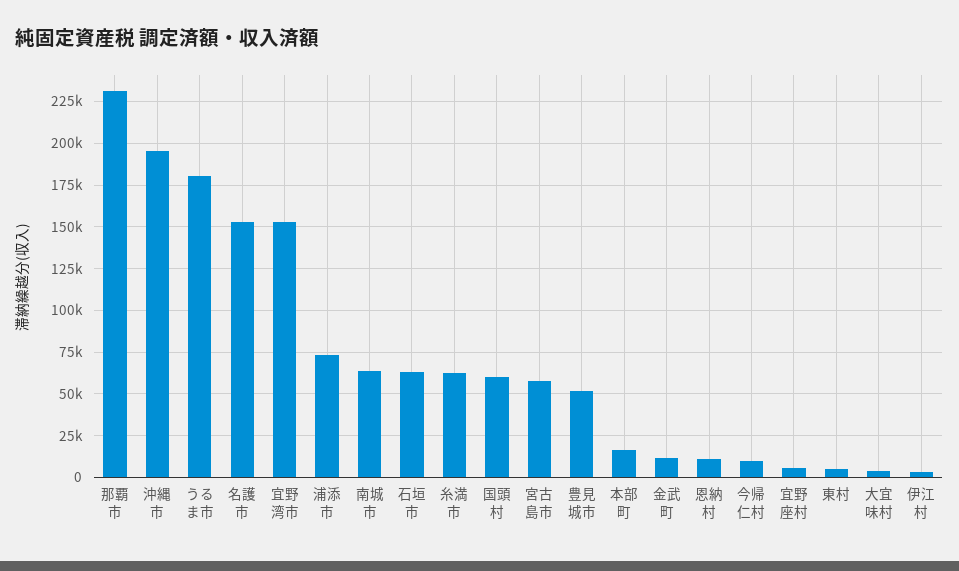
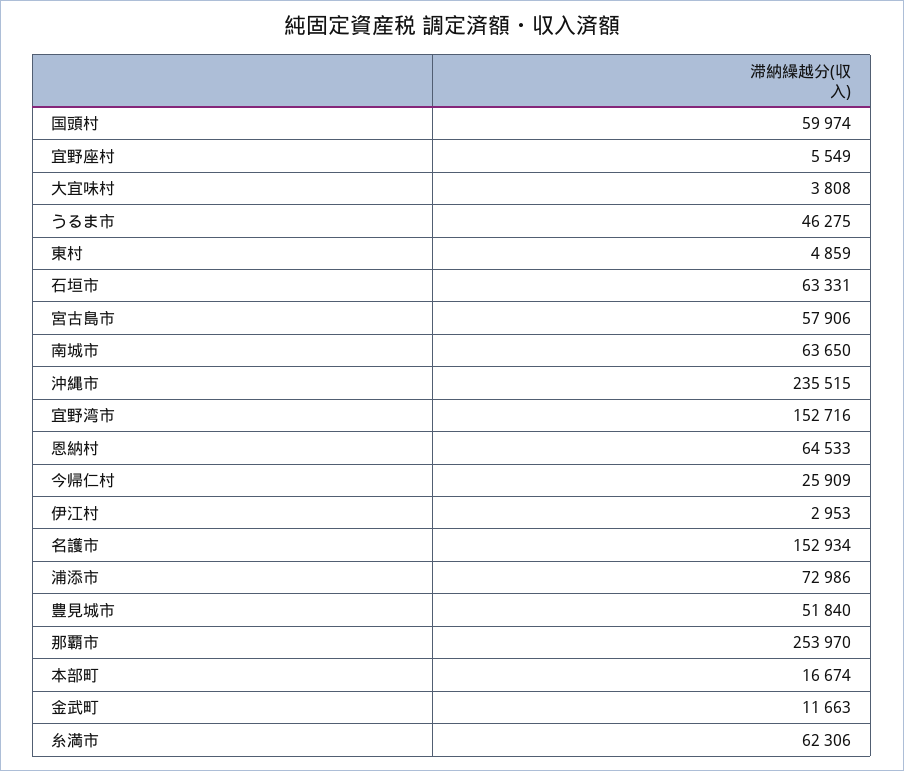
  {
-   "那覇市": 230000,
+   "那覇市": 253970,
-   "沖縄市": 195000,
+   "沖縄市": 235515,
-   "うるま市": 180000,
+   "うるま市": 46275,
    "名護市": 152934,
    "宜野湾市": 152716,
    "浦添市": 72986,
    "南城市": 63650,
    "石垣市": 63331,
    "糸満市": 62306,
    "国頭村": 59974,
    "宮古島市": 57906,
    "豊見城市": 51840,
    "本部町": 16674,
    "金武町": 11663,
-   "恩納村": 10000,
+   "恩納村": 64533,
-   "今帰仁村": 10000,
+   "今帰仁村": 25909,
    "宜野座村": 5549,
    "東村": 4859,
    "大宜味村": 3808,
    "伊江村": 2953
  }

